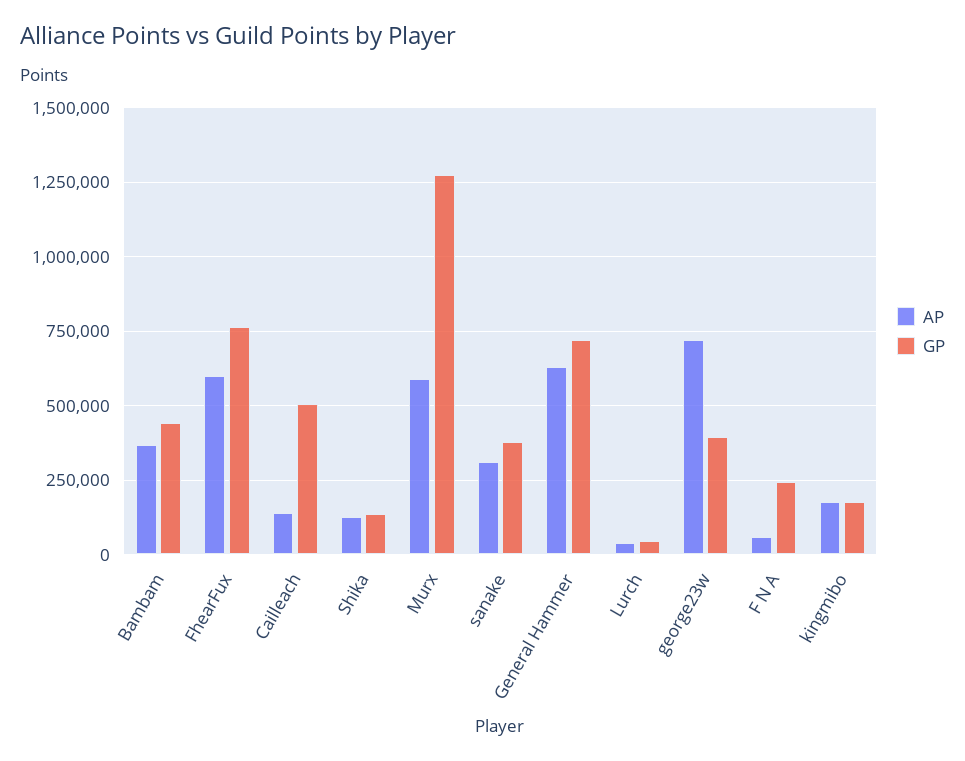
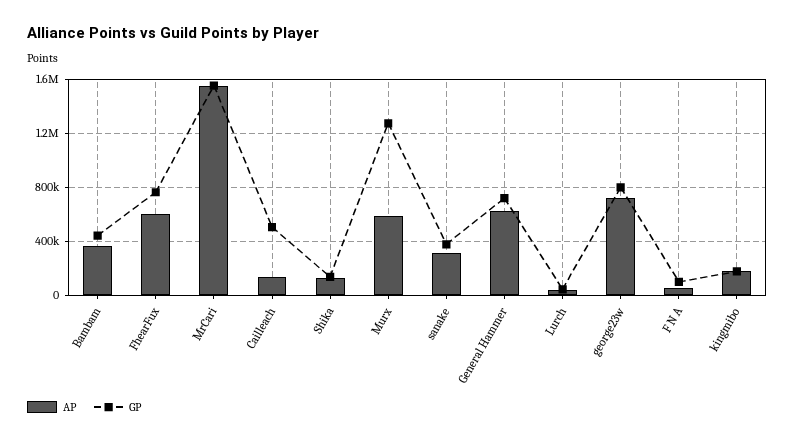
  {
    "AP": {
      "Bambam": 375000,
      "FhearFux": 600000,
      "Cailleach": 150000,
      "Shika": 125000,
      "Murx": 600000,
      "sanake": 300000,
      "General Hammer": 625000,
      "Lurch": 50000,
      "george23w": 725000,
      "F N A": 50000,
-     "kingmibo": 175000
+     "kingmibo": 175000,
+     "MrCari": 1550000
    },
    "GP": {
      "Bambam": 450000,
      "FhearFux": 775000,
      "Cailleach": 500000,
      "Shika": 125000,
      "Murx": 1275000,
      "sanake": 375000,
      "General Hammer": 725000,
      "Lurch": 50000,
-     "george23w": 400000,
+     "george23w": 800000,
-     "F N A": 250000,
+     "F N A": 100000,
-     "kingmibo": 175000
+     "kingmibo": 175000,
+     "MrCari": 1550000
    }
  }

